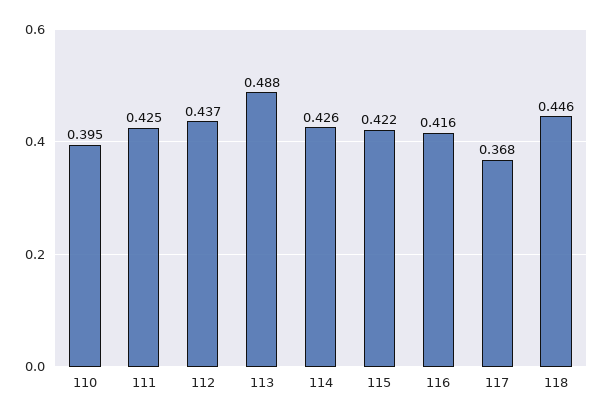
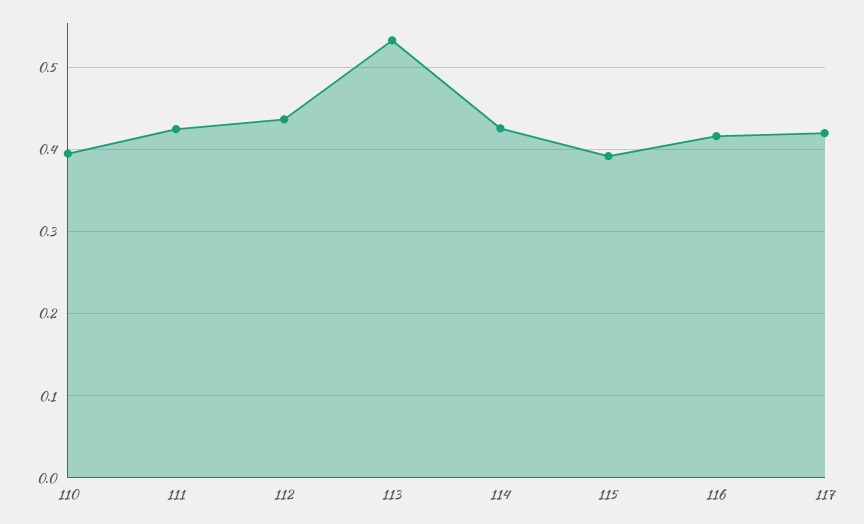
  {
    "110": 0.395,
    "111": 0.425,
    "112": 0.437,
-   "113": 0.488,
+   "113": 0.53,
    "114": 0.426,
-   "115": 0.422,
+   "115": 0.39,
    "116": 0.416,
-   "117": 0.368,
+   "117": 0.42
-   "118": 0.446
  }

